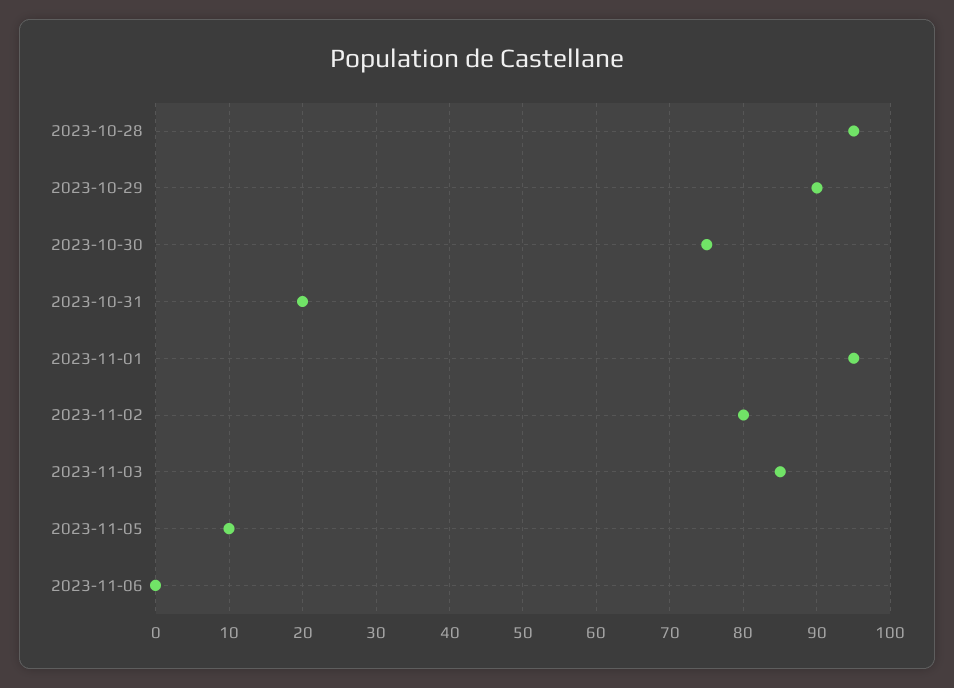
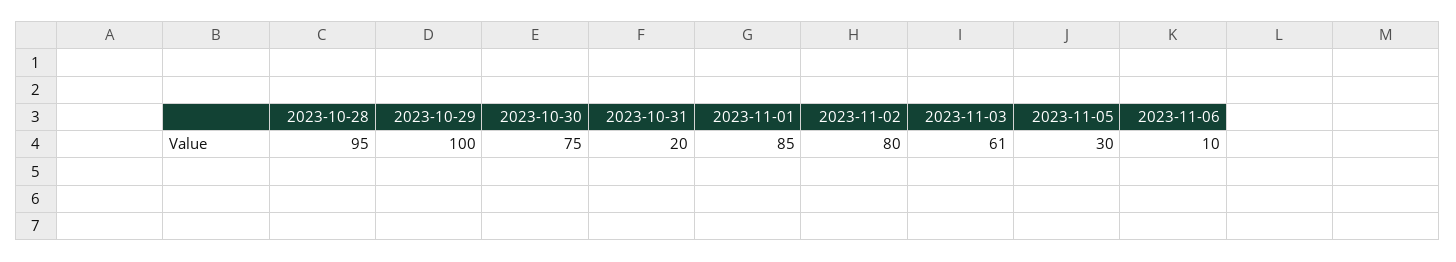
  {
    "2023-10-28": 95,
-   "2023-10-29": 90,
+   "2023-10-29": 100,
    "2023-10-30": 75,
    "2023-10-31": 20,
-   "2023-11-01": 95,
+   "2023-11-01": 85,
    "2023-11-02": 80,
-   "2023-11-03": 85,
+   "2023-11-03": 61,
-   "2023-11-05": 10,
+   "2023-11-05": 30,
-   "2023-11-06": 0
+   "2023-11-06": 10
  }

